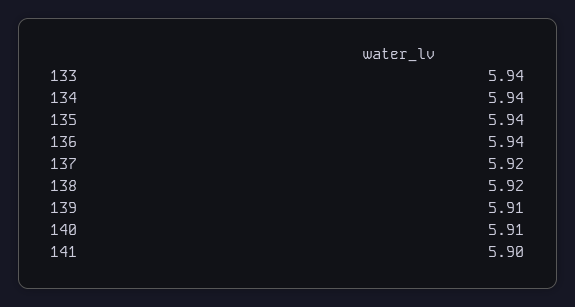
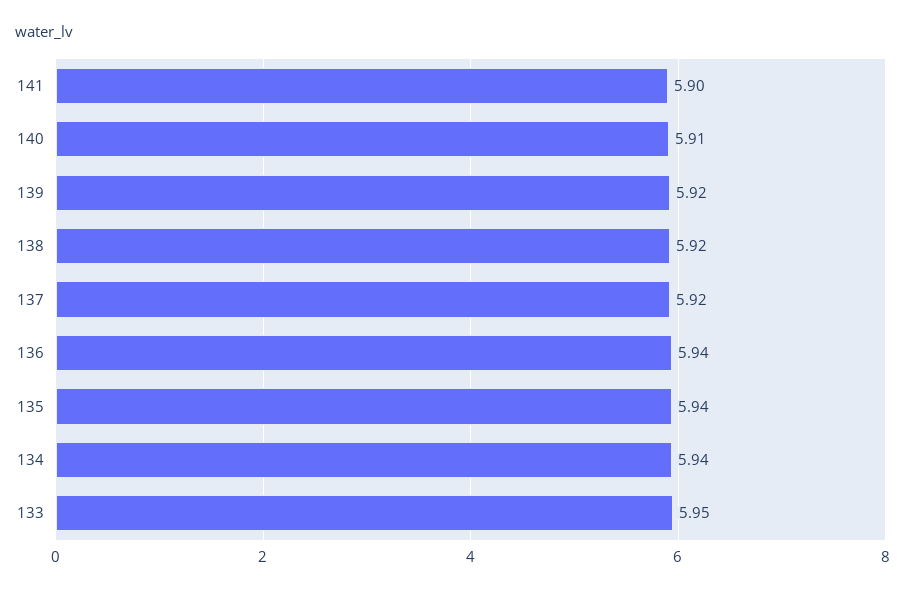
  {
-   "133": 5.94,
+   "133": 5.95,
    "134": 5.94,
    "135": 5.94,
    "136": 5.94,
    "137": 5.92,
    "138": 5.92,
-   "139": 5.91,
+   "139": 5.92,
    "140": 5.91,
    "141": 5.9
  }

